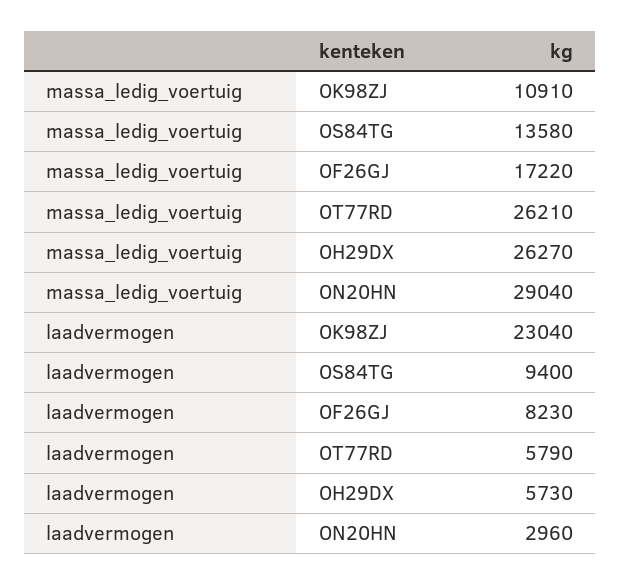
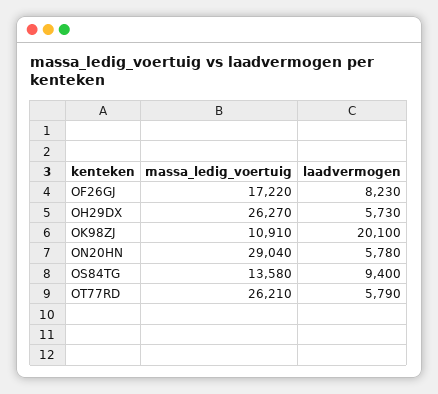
  {
    "massa_ledig_voertuig": {
      "OK98ZJ": 10910,
      "OS84TG": 13580,
      "OF26GJ": 17220,
      "OT77RD": 26210,
      "OH29DX": 26270,
      "ON20HN": 29040
    },
    "laadvermogen": {
-     "OK98ZJ": 23040,
+     "OK98ZJ": 20100,
      "OS84TG": 9400,
      "OF26GJ": 8230,
      "OT77RD": 5790,
      "OH29DX": 5730,
-     "ON20HN": 2960
+     "ON20HN": 5780
    }
  }

